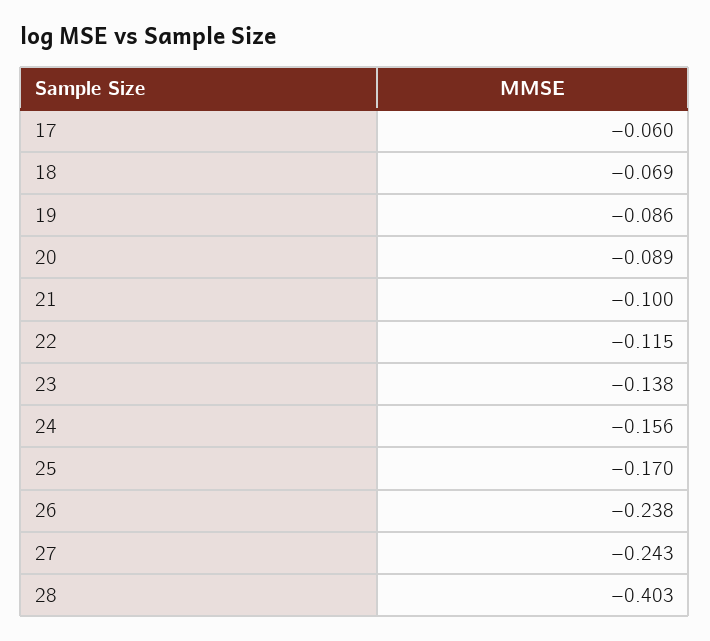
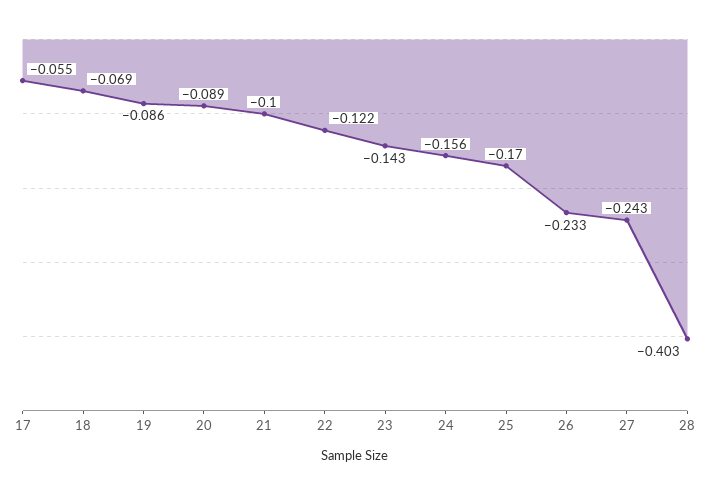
  {
-   "17": -0.06,
+   "17": -0.055,
    "18": -0.069,
    "19": -0.086,
    "20": -0.089,
    "21": -0.1,
-   "22": -0.115,
+   "22": -0.122,
-   "23": -0.138,
+   "23": -0.143,
    "24": -0.156,
    "25": -0.17,
-   "26": -0.238,
+   "26": -0.233,
    "27": -0.243,
    "28": -0.403
  }

